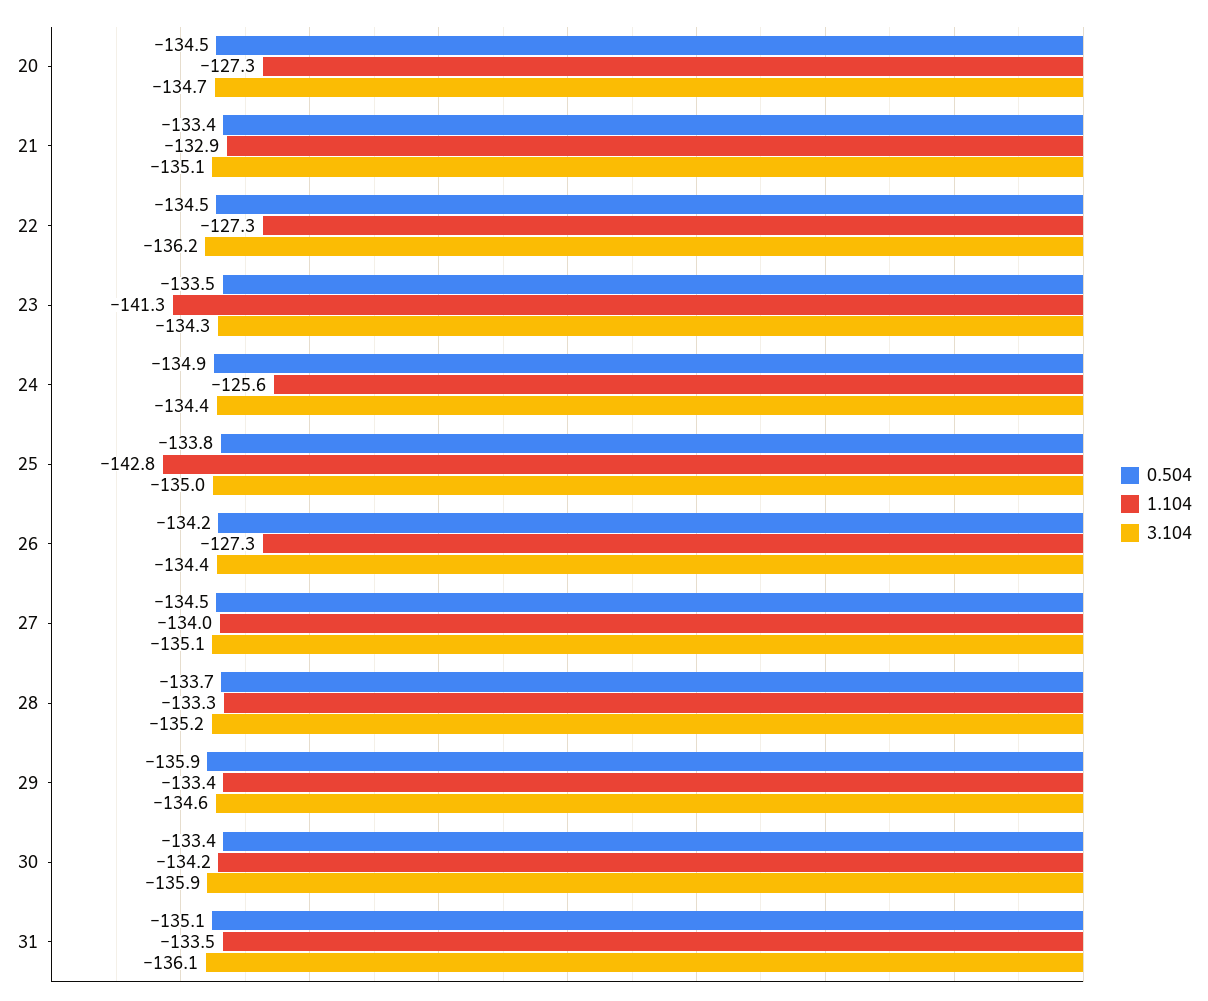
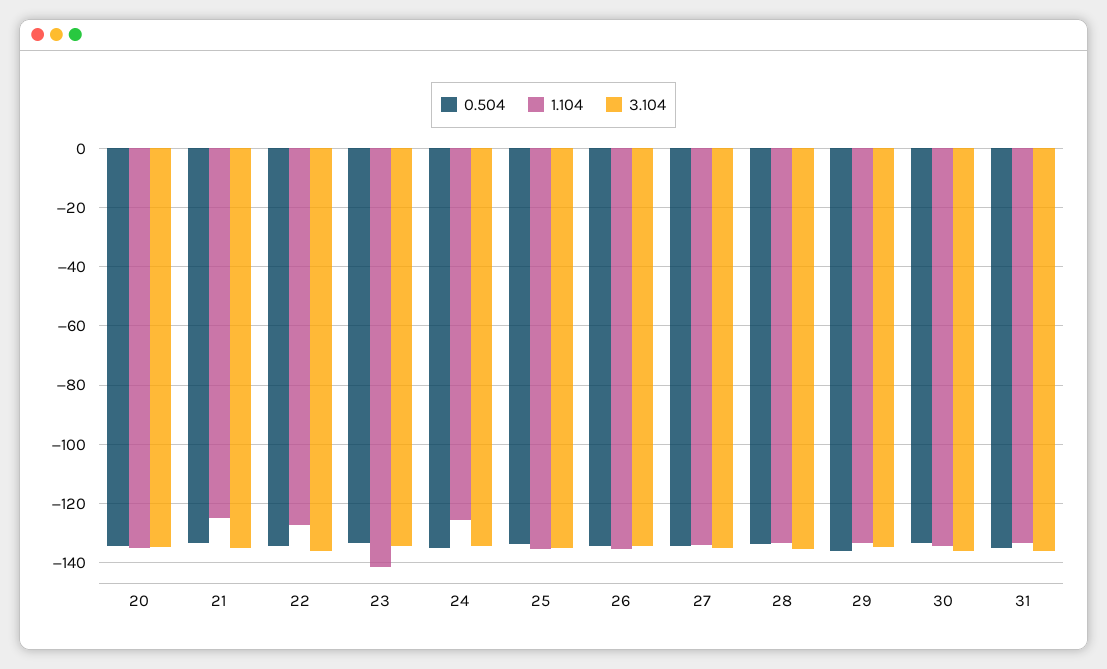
  {
    "0.504": {
      "20": -134.5,
      "21": -133.4,
      "22": -134.5,
      "23": -133.5,
      "24": -134.9,
      "25": -133.8,
      "26": -134.2,
      "27": -134.5,
      "28": -133.7,
      "29": -135.9,
      "30": -133.4,
      "31": -135.1
    },
    "1.104": {
-     "20": -127.3,
+     "20": -135,
-     "21": -132.9,
+     "21": -125,
      "22": -127.3,
      "23": -141.3,
      "24": -125.6,
-     "25": -142.8,
+     "25": -135,
-     "26": -127.3,
+     "26": -135,
      "27": -134,
      "28": -133.3,
      "29": -133.4,
      "30": -134.2,
      "31": -133.5
    },
    "3.104": {
      "20": -134.7,
      "21": -135.1,
      "22": -136.2,
      "23": -134.3,
      "24": -134.4,
      "25": -135,
      "26": -134.4,
      "27": -135.1,
      "28": -135.2,
      "29": -134.6,
      "30": -135.9,
      "31": -136.1
    }
  }

